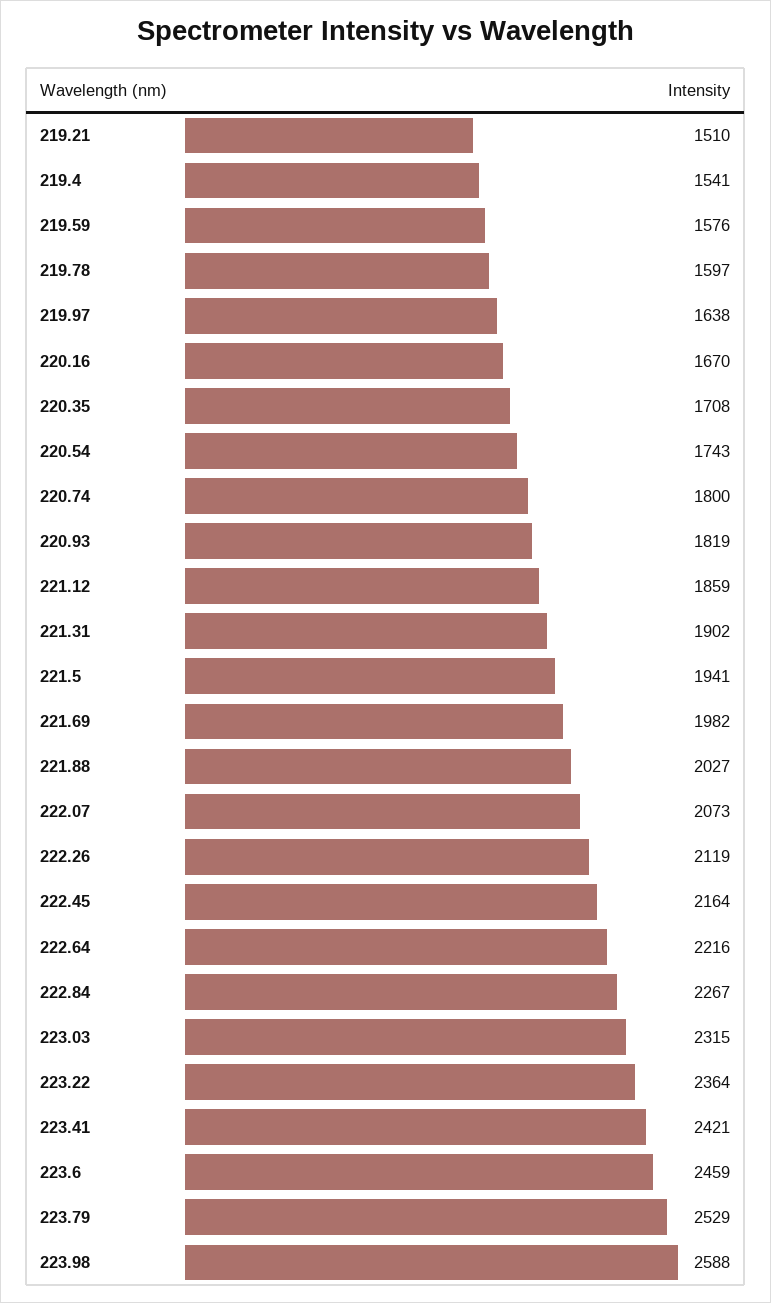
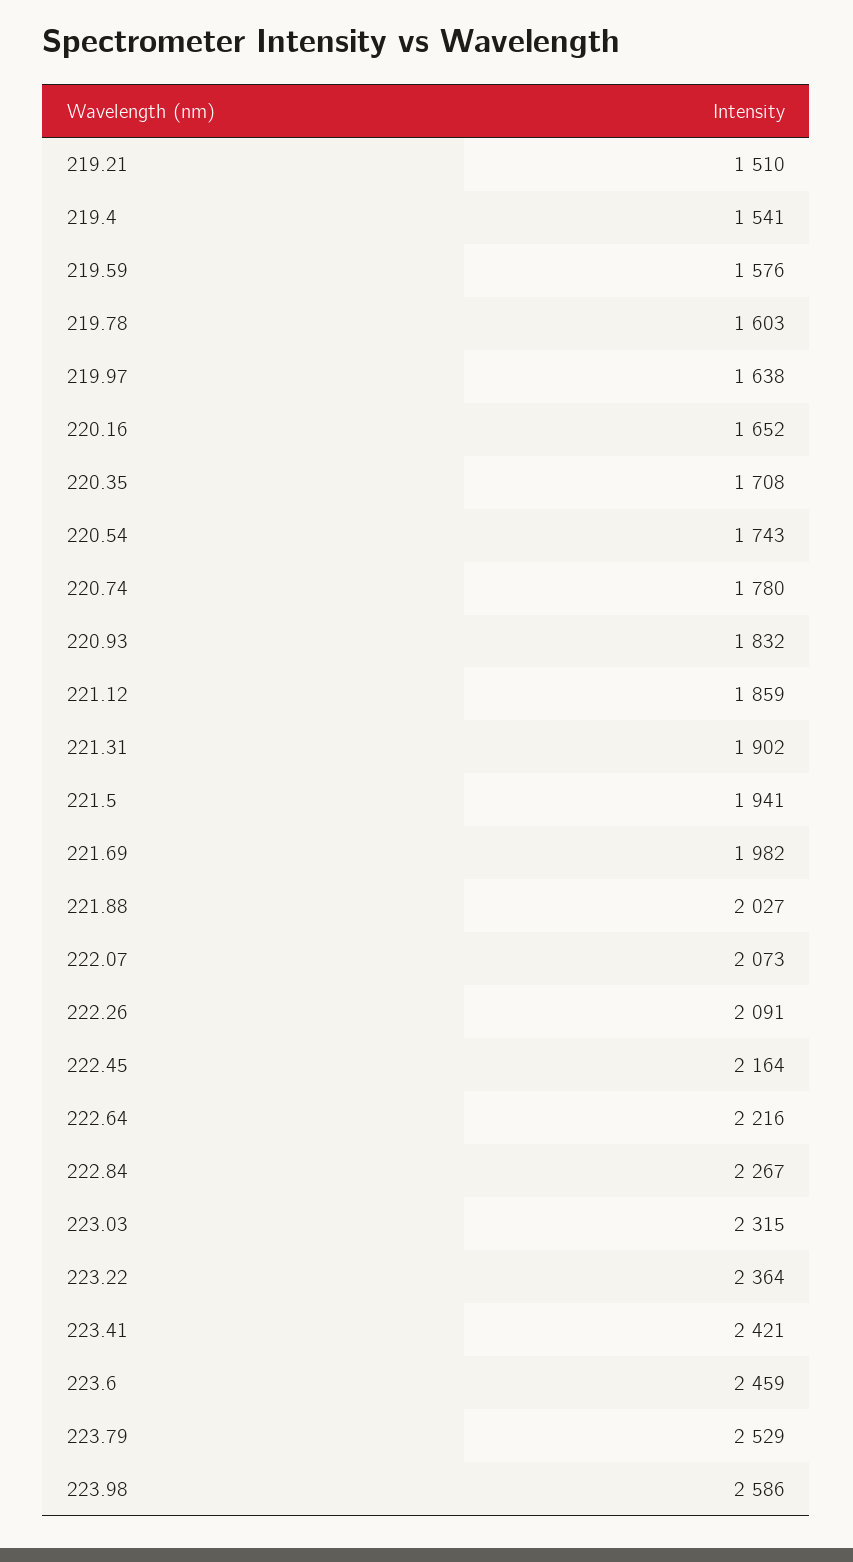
  {
    "219.21": 1510,
    "219.4": 1541,
    "219.59": 1576,
-   "219.78": 1597,
+   "219.78": 1603,
    "219.97": 1638,
-   "220.16": 1670,
+   "220.16": 1652,
    "220.35": 1708,
    "220.54": 1743,
-   "220.74": 1800,
+   "220.74": 1780,
-   "220.93": 1819,
+   "220.93": 1832,
    "221.12": 1859,
    "221.31": 1902,
    "221.5": 1941,
    "221.69": 1982,
    "221.88": 2027,
    "222.07": 2073,
-   "222.26": 2119,
+   "222.26": 2091,
    "222.45": 2164,
    "222.64": 2216,
    "222.84": 2267,
    "223.03": 2315,
    "223.22": 2364,
    "223.41": 2421,
    "223.6": 2459,
    "223.79": 2529,
-   "223.98": 2588
+   "223.98": 2586
  }

